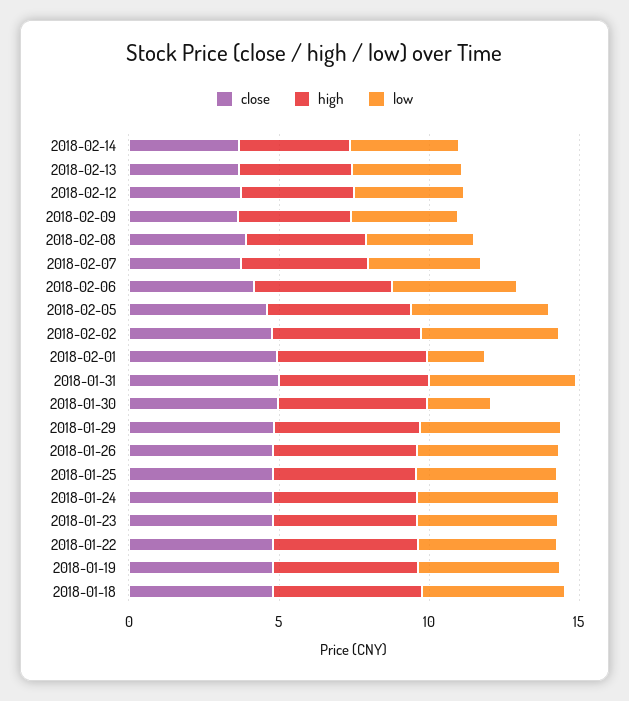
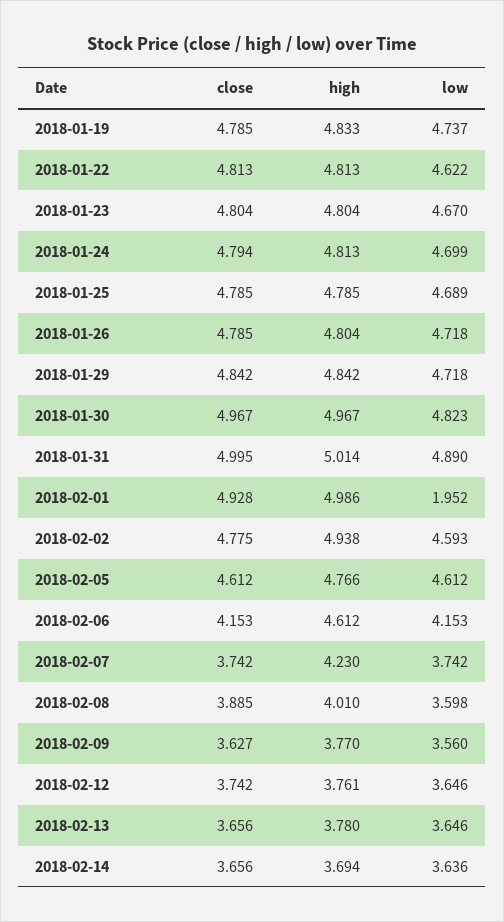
  {
    "close": {
      "2018-02-14": 3.656,
      "2018-02-13": 3.656,
      "2018-02-12": 3.742,
      "2018-02-09": 3.627,
      "2018-02-08": 3.885,
      "2018-02-07": 3.742,
      "2018-02-06": 4.153,
      "2018-02-05": 4.612,
      "2018-02-02": 4.775,
      "2018-02-01": 4.928,
      "2018-01-31": 4.995,
      "2018-01-30": 4.967,
      "2018-01-29": 4.842,
      "2018-01-26": 4.785,
      "2018-01-25": 4.785,
      "2018-01-24": 4.794,
      "2018-01-23": 4.804,
      "2018-01-22": 4.813,
-     "2018-01-19": 4.785,
+     "2018-01-19": 4.785
-     "2018-01-18": 5
    },
    "high": {
      "2018-02-14": 3.694,
      "2018-02-13": 3.78,
      "2018-02-12": 3.761,
      "2018-02-09": 3.77,
      "2018-02-08": 4.01,
      "2018-02-07": 4.23,
      "2018-02-06": 4.612,
      "2018-02-05": 4.766,
      "2018-02-02": 4.938,
      "2018-02-01": 4.986,
      "2018-01-31": 5.014,
      "2018-01-30": 4.967,
      "2018-01-29": 4.842,
      "2018-01-26": 4.804,
      "2018-01-25": 4.785,
      "2018-01-24": 4.813,
      "2018-01-23": 4.804,
      "2018-01-22": 4.813,
-     "2018-01-19": 4.833,
+     "2018-01-19": 4.833
-     "2018-01-18": 5
    },
    "low": {
      "2018-02-14": 3.636,
      "2018-02-13": 3.646,
      "2018-02-12": 3.646,
      "2018-02-09": 3.56,
      "2018-02-08": 3.598,
      "2018-02-07": 3.742,
      "2018-02-06": 4.153,
      "2018-02-05": 4.612,
      "2018-02-02": 4.593,
      "2018-02-01": 1.952,
      "2018-01-31": 4.89,
-     "2018-01-30": 2,
+     "2018-01-30": 4.823,
      "2018-01-29": 4.718,
      "2018-01-26": 4.718,
      "2018-01-25": 4.689,
      "2018-01-24": 4.699,
      "2018-01-23": 4.67,
      "2018-01-22": 4.622,
-     "2018-01-19": 4.737,
+     "2018-01-19": 4.737
-     "2018-01-18": 5
    }
  }

